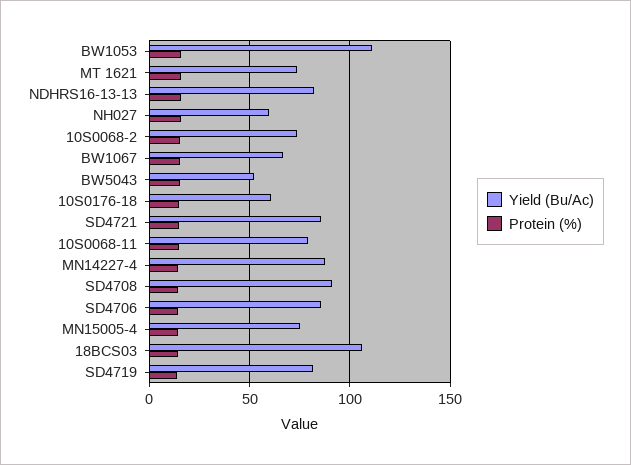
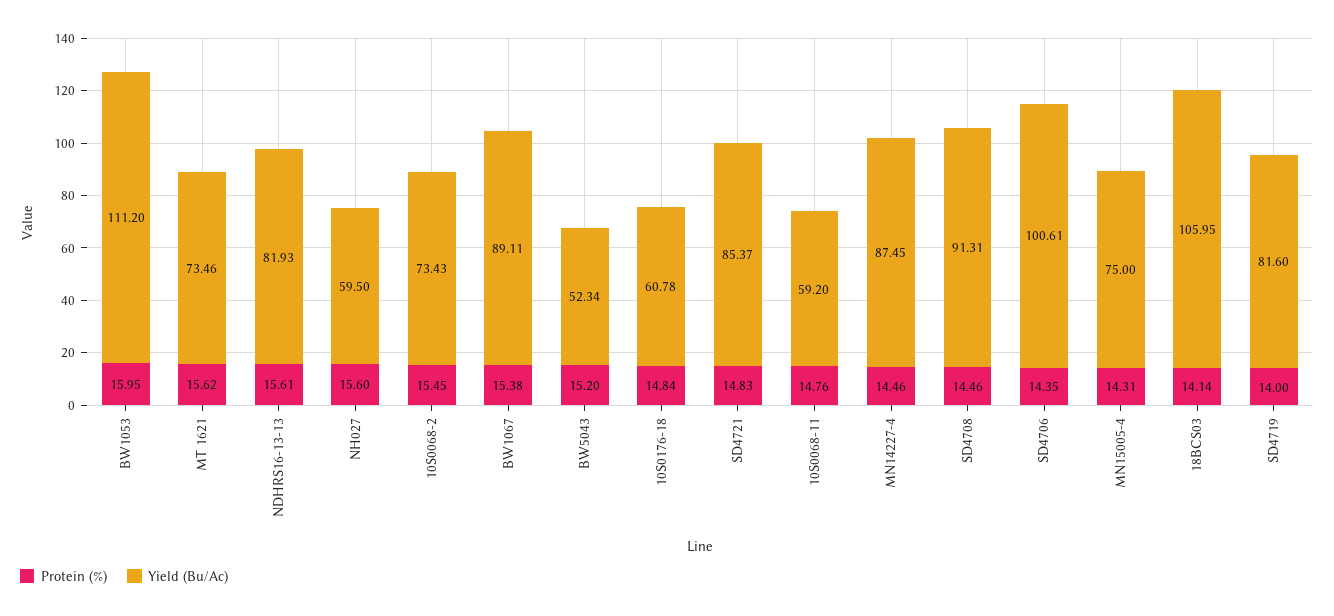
  {
    "Yield (Bu/Ac)": {
      "BW1053": 111.2,
      "MT 1621": 73.46,
      "NDHRS16-13-13": 81.93,
      "NH027": 59.5,
      "10S0068-2": 73.43,
-     "BW1067": 65,
+     "BW1067": 89.11,
      "BW5043": 52.34,
      "10S0176-18": 60.78,
      "SD4721": 85.37,
-     "10S0068-11": 80,
+     "10S0068-11": 59.2,
      "MN14227-4": 87.45,
      "SD4708": 91.31,
-     "SD4706": 85,
+     "SD4706": 100.61,
      "MN15005-4": 75,
      "18BCS03": 105.95,
      "SD4719": 81.6
    },
    "Protein (%)": {
      "BW1053": 15.95,
      "MT 1621": 15.62,
      "NDHRS16-13-13": 15.61,
      "NH027": 15.6,
      "10S0068-2": 15.45,
      "BW1067": 15.38,
      "BW5043": 15.2,
      "10S0176-18": 14.84,
      "SD4721": 14.83,
      "10S0068-11": 14.76,
      "MN14227-4": 14.46,
      "SD4708": 14.46,
      "SD4706": 14.35,
      "MN15005-4": 14.31,
      "18BCS03": 14.14,
      "SD4719": 14
    }
  }

